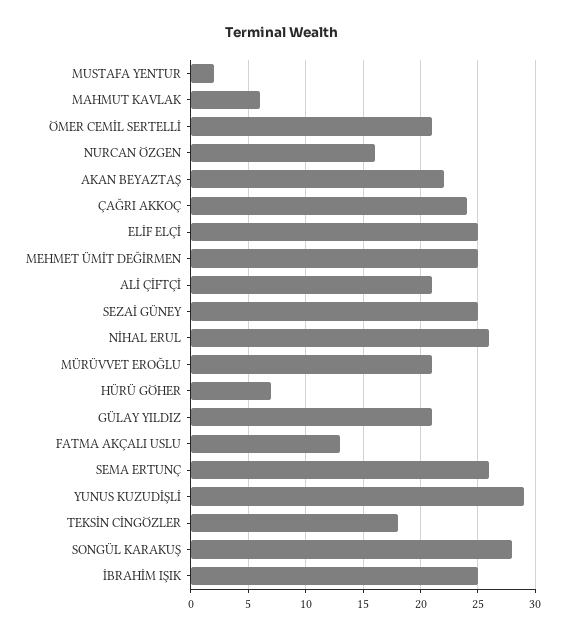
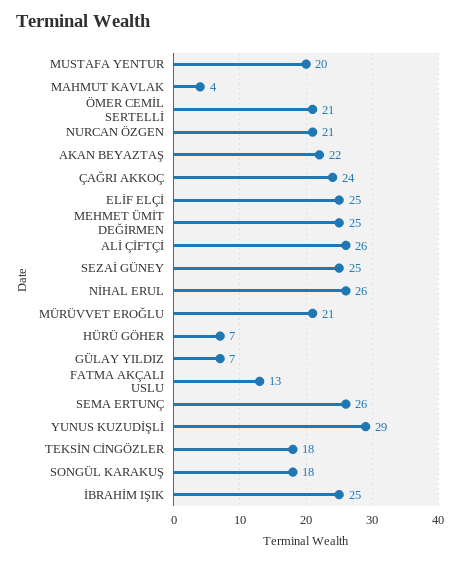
  {
-   "MUSTAFA YENTUR": 2,
+   "MUSTAFA YENTUR": 20,
-   "MAHMUT KAVLAK": 6,
+   "MAHMUT KAVLAK": 4,
    "ÖMER CEMİL SERTELLİ": 21,
-   "NURCAN ÖZGEN": 16,
+   "NURCAN ÖZGEN": 21,
    "AKAN BEYAZTAŞ": 22,
    "ÇAĞRI AKKOÇ": 24,
    "ELİF ELÇİ": 25,
    "MEHMET ÜMİT DEĞİRMEN": 25,
-   "ALİ ÇİFTÇİ": 21,
+   "ALİ ÇİFTÇİ": 26,
    "SEZAİ GÜNEY": 25,
    "NİHAL ERUL": 26,
    "MÜRÜVVET EROĞLU": 21,
    "HÜRÜ GÖHER": 7,
-   "GÜLAY YILDIZ": 21,
+   "GÜLAY YILDIZ": 7,
    "FATMA AKÇALI USLU": 13,
    "SEMA ERTUNÇ": 26,
    "YUNUS KUZUDİŞLİ": 29,
    "TEKSİN CİNGÖZLER": 18,
-   "SONGÜL KARAKUŞ": 28,
+   "SONGÜL KARAKUŞ": 18,
    "İBRAHİM IŞIK": 25
  }

